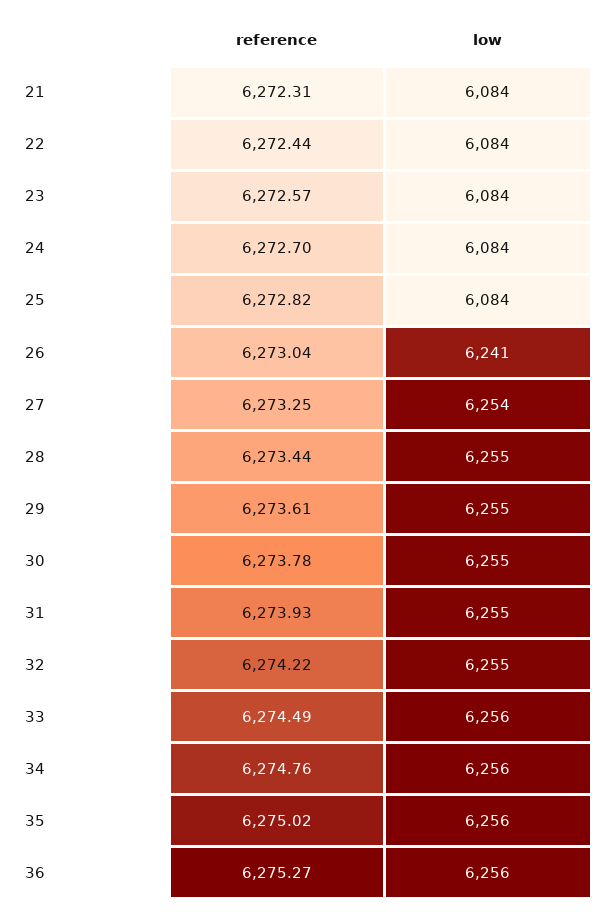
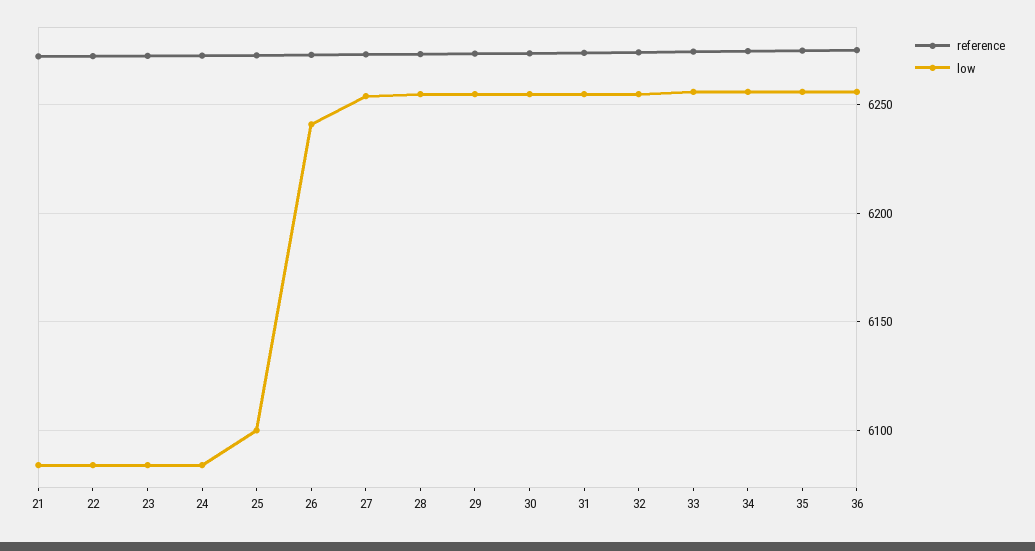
  {
    "reference": {
      "21": 6272.31,
      "22": 6272.44,
      "23": 6272.57,
      "24": 6272.7,
      "25": 6272.82,
      "26": 6273.04,
      "27": 6273.25,
      "28": 6273.44,
      "29": 6273.61,
      "30": 6273.78,
      "31": 6273.93,
      "32": 6274.22,
      "33": 6274.49,
      "34": 6274.76,
      "35": 6275.02,
      "36": 6275.27
    },
    "low": {
      "21": 6084,
      "22": 6084,
      "23": 6084,
      "24": 6084,
-     "25": 6084,
+     "25": 6100,
      "26": 6241,
      "27": 6254,
      "28": 6255,
      "29": 6255,
      "30": 6255,
      "31": 6255,
      "32": 6255,
      "33": 6256,
      "34": 6256,
      "35": 6256,
      "36": 6256
    }
  }

